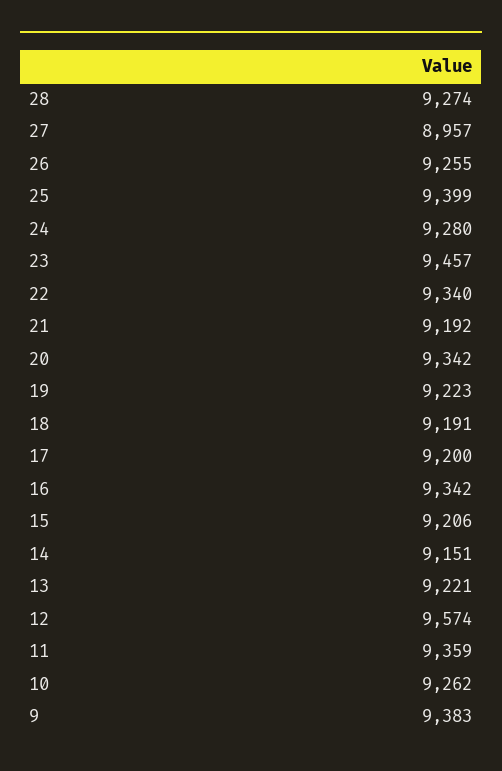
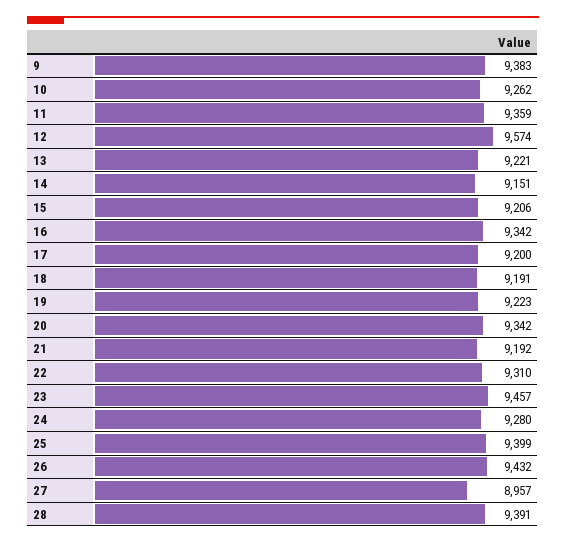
  {
-   "28": 9274,
+   "28": 9391,
    "27": 8957,
-   "26": 9255,
+   "26": 9432,
    "25": 9399,
    "24": 9280,
    "23": 9457,
-   "22": 9340,
+   "22": 9310,
    "21": 9192,
    "20": 9342,
    "19": 9223,
    "18": 9191,
    "17": 9200,
    "16": 9342,
    "15": 9206,
    "14": 9151,
    "13": 9221,
    "12": 9574,
    "11": 9359,
    "10": 9262,
    "9": 9383
  }

